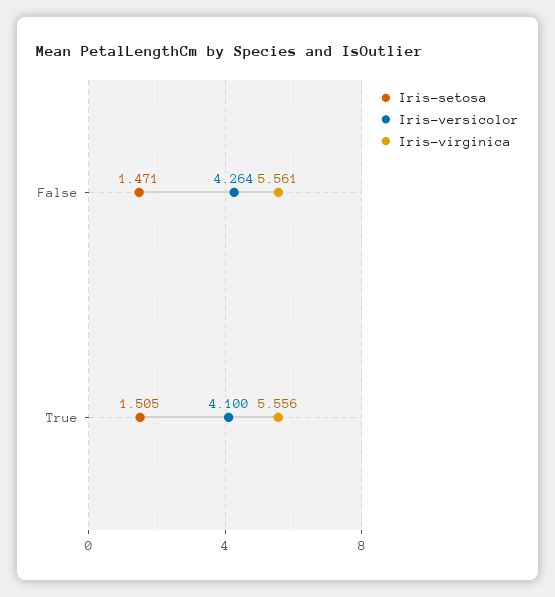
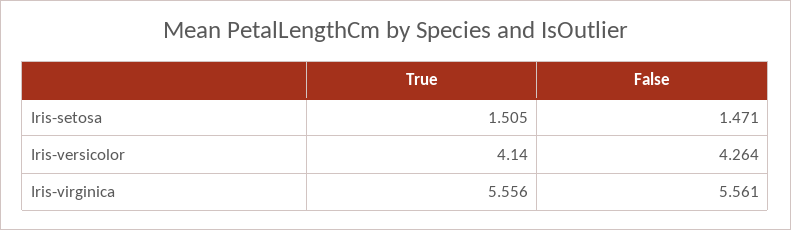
  {
    "Iris-setosa": {
      "False": 1.471,
      "True": 1.505
    },
    "Iris-versicolor": {
      "False": 4.264,
-     "True": 4.1
+     "True": 4.14
    },
    "Iris-virginica": {
      "False": 5.561,
      "True": 5.556
    }
  }

